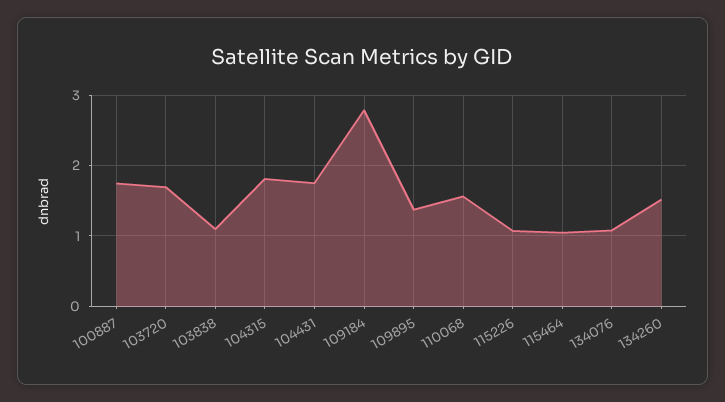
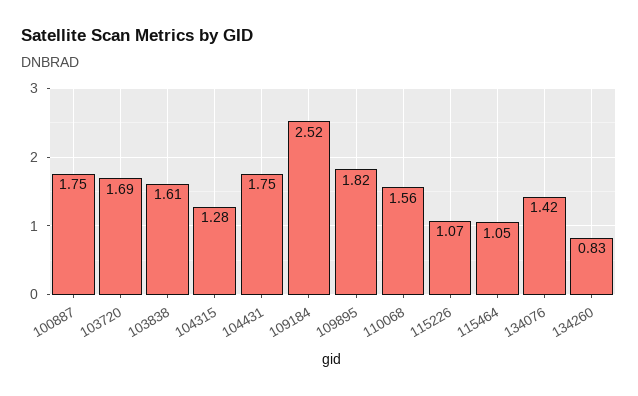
  {
    "100887": 1.75,
    "103720": 1.69,
-   "103838": 1.1,
+   "103838": 1.61,
-   "104315": 1.8,
+   "104315": 1.28,
    "104431": 1.75,
-   "109184": 2.8,
+   "109184": 2.52,
-   "109895": 1.4,
+   "109895": 1.82,
    "110068": 1.56,
    "115226": 1.07,
    "115464": 1.05,
-   "134076": 1.1,
+   "134076": 1.42,
-   "134260": 1.5
+   "134260": 0.83
  }

